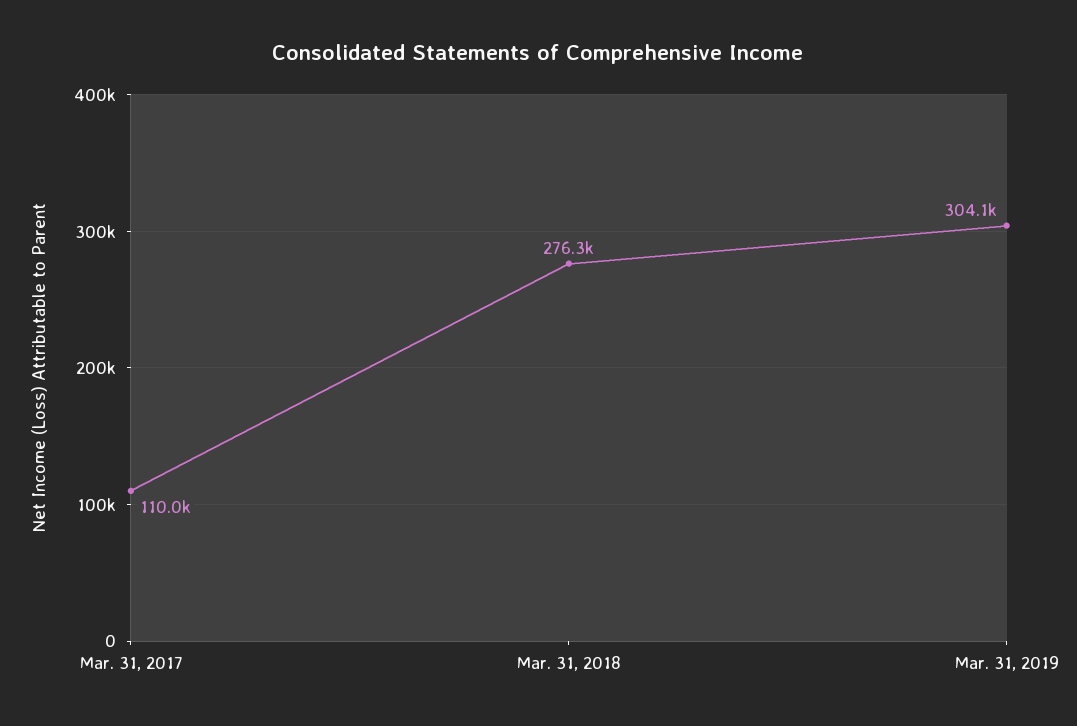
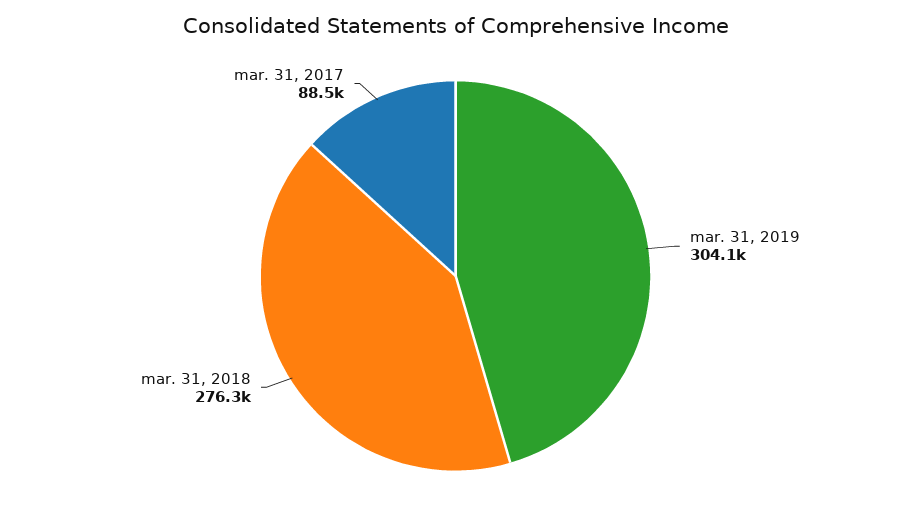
  {
-   "Mar. 31, 2017": 110000,
+   "Mar. 31, 2017": 88500,
    "Mar. 31, 2018": 276300,
    "Mar. 31, 2019": 304100
  }

